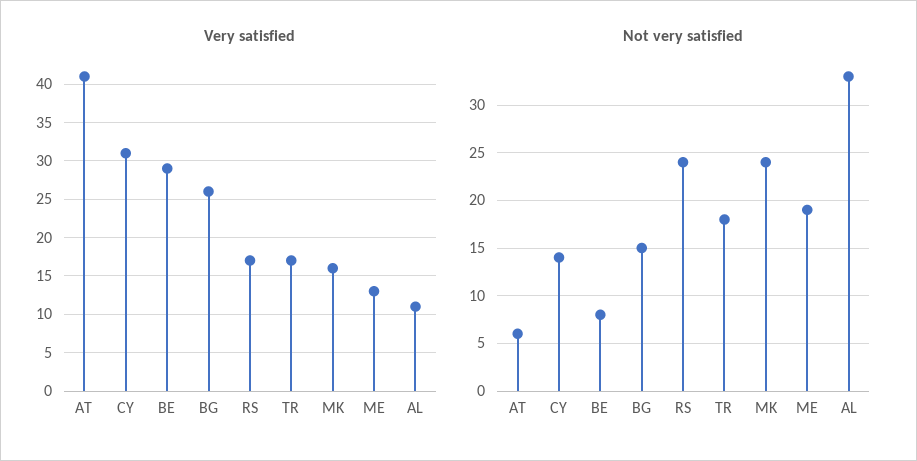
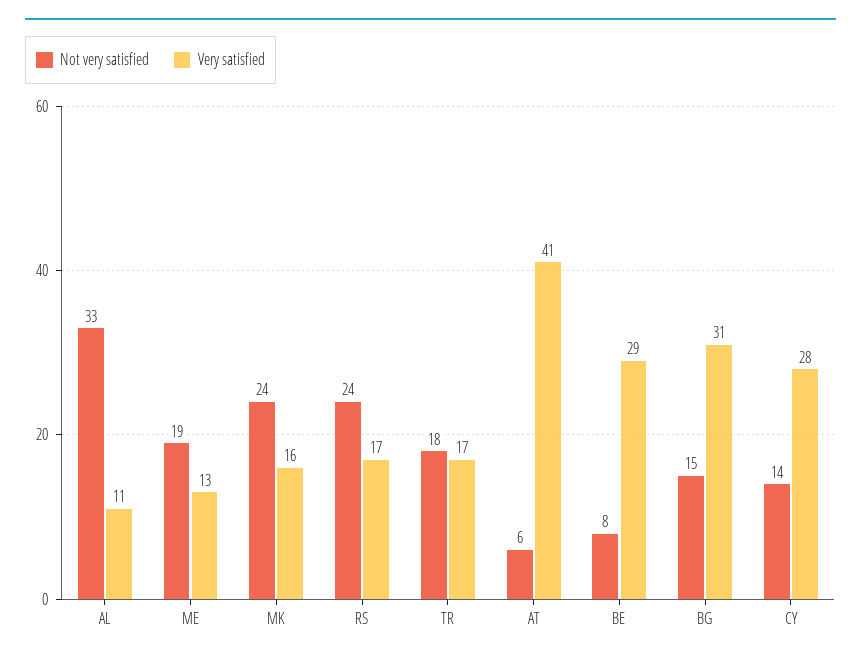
  {
    "Very satisfied": {
      "AT": 41,
-     "CY": 31,
+     "CY": 28,
      "BE": 29,
-     "BG": 26,
+     "BG": 31,
      "RS": 17,
      "TR": 17,
      "MK": 16,
      "ME": 13,
      "AL": 11
    },
    "Not very satisfied": {
      "AT": 6,
      "CY": 14,
      "BE": 8,
      "BG": 15,
      "RS": 24,
      "TR": 18,
      "MK": 24,
      "ME": 19,
      "AL": 33
    }
  }

